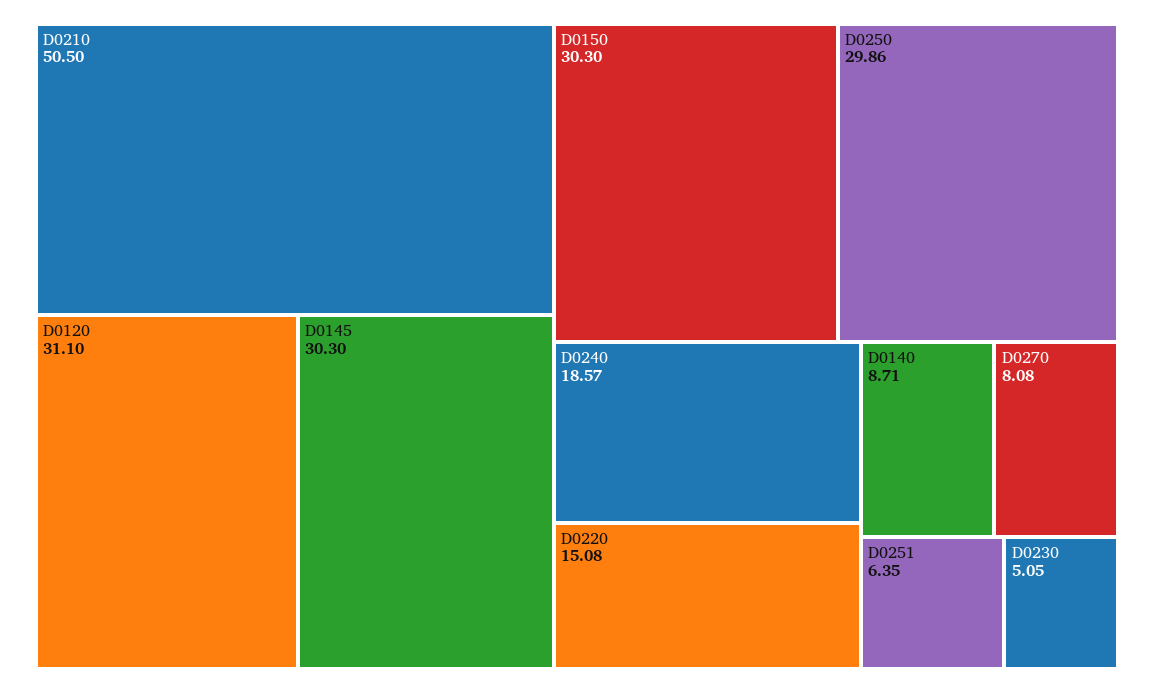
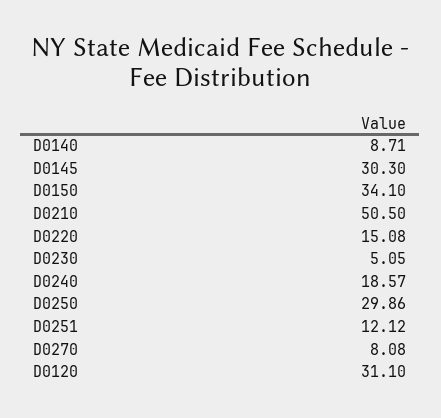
  {
    "D0210": 50.5,
    "D0120": 31.1,
    "D0145": 30.3,
-   "D0150": 30.3,
+   "D0150": 34.1,
    "D0250": 29.86,
    "D0240": 18.57,
    "D0220": 15.08,
    "D0140": 8.71,
    "D0270": 8.08,
-   "D0251": 6.35,
+   "D0251": 12.12,
    "D0230": 5.05
  }

